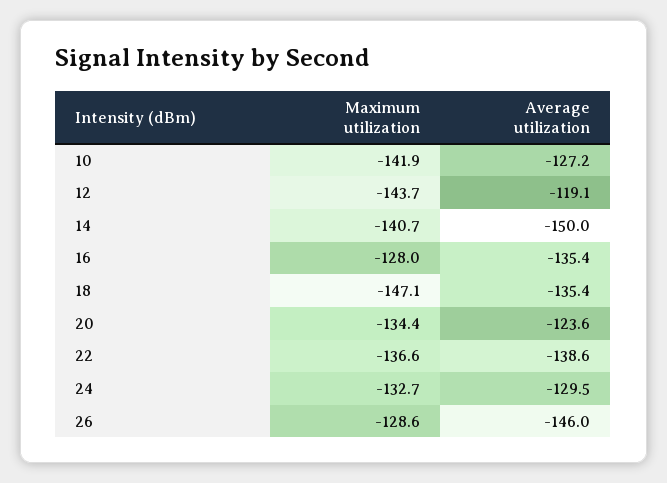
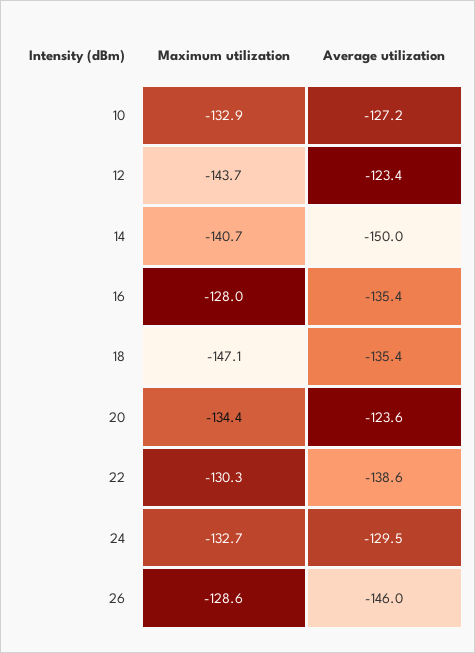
  {
    "Maximum utilization": {
-     "10": -141.9,
+     "10": -132.9,
      "12": -143.7,
      "14": -140.7,
      "16": -128,
      "18": -147.1,
      "20": -134.4,
-     "22": -136.6,
+     "22": -130.3,
      "24": -132.7,
      "26": -128.6
    },
    "Average utilization": {
      "10": -127.2,
-     "12": -119.1,
+     "12": -123.4,
      "14": -150,
      "16": -135.4,
      "18": -135.4,
      "20": -123.6,
      "22": -138.6,
      "24": -129.5,
      "26": -146
    }
  }

